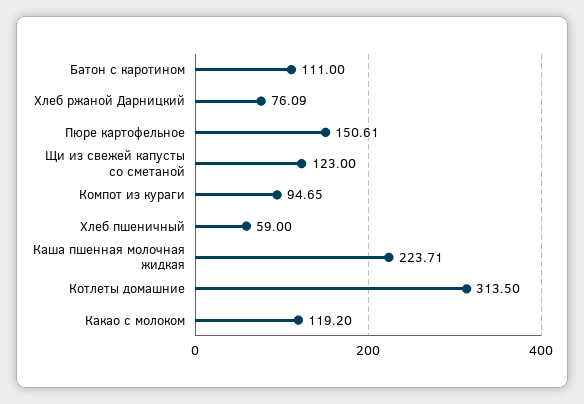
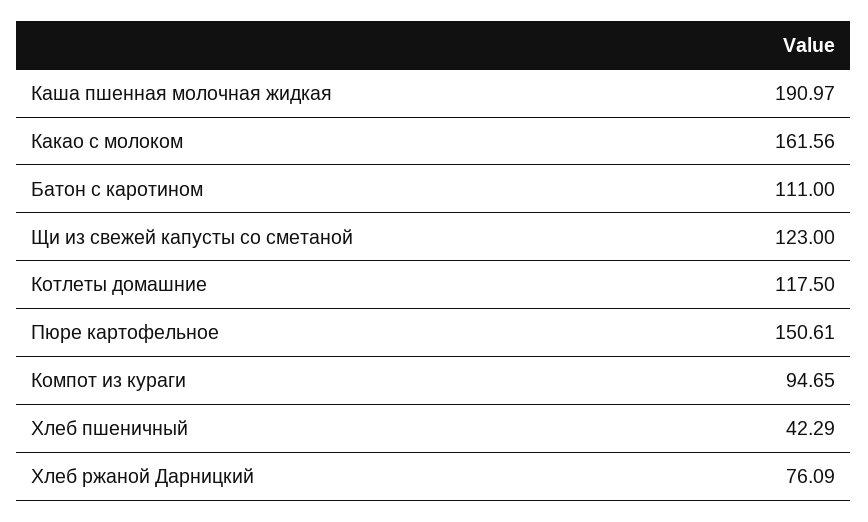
  {
    "Батон с каротином": 111,
    "Хлеб ржаной Дарницкий": 76.09,
    "Пюре картофельное": 150.61,
    "Щи из свежей капусты со сметаной": 123,
    "Компот из кураги": 94.65,
-   "Хлеб пшеничный": 59,
+   "Хлеб пшеничный": 42.29,
-   "Каша пшенная молочная жидкая": 223.71,
+   "Каша пшенная молочная жидкая": 190.97,
-   "Котлеты домашние": 313.5,
+   "Котлеты домашние": 117.5,
-   "Какао с молоком": 119.2
+   "Какао с молоком": 161.56
  }

